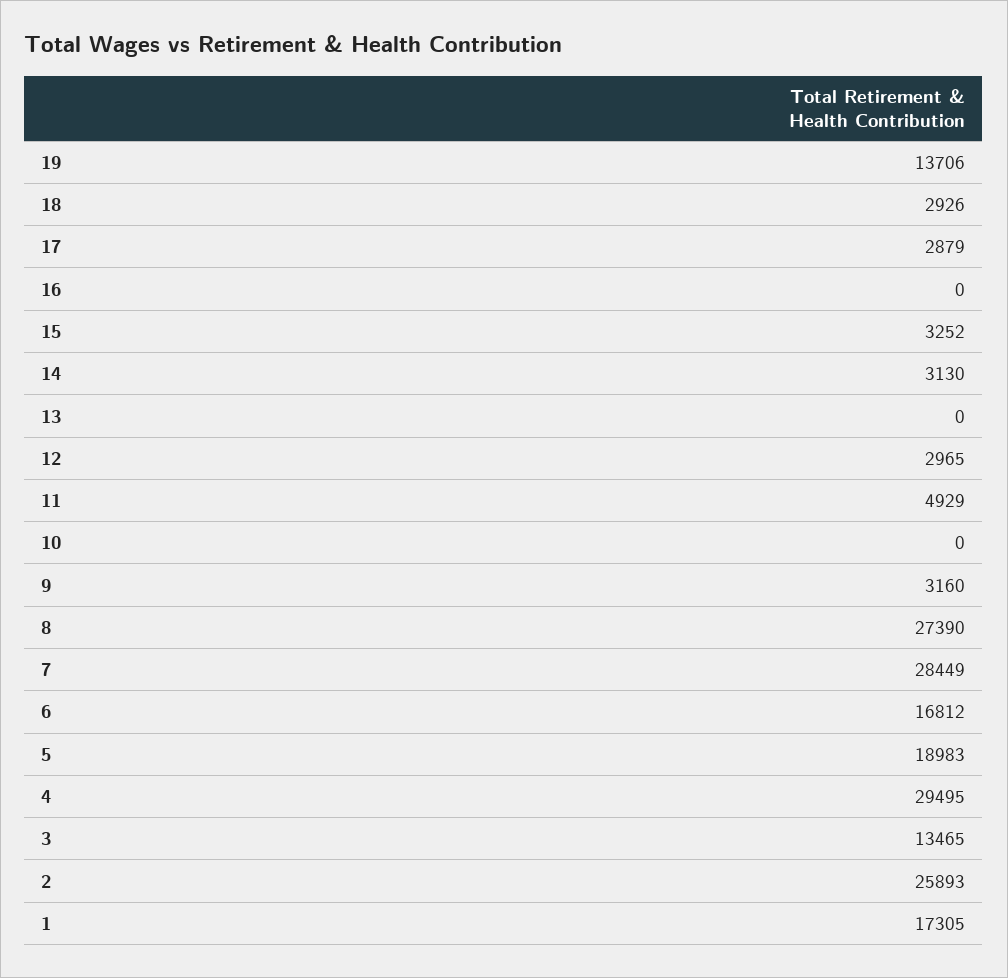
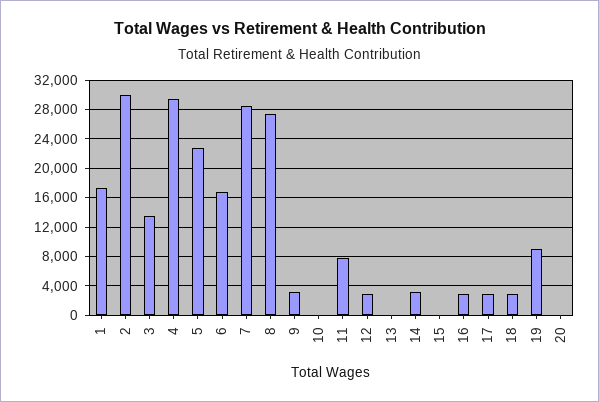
  {
-   "19": 13706,
+   "19": 9000,
    "18": 2926,
    "17": 2879,
-   "16": 0,
+   "16": 3000,
-   "15": 3252,
+   "15": 0,
    "14": 3130,
    "13": 0,
    "12": 2965,
-   "11": 4929,
+   "11": 8000,
    "10": 0,
    "9": 3160,
    "8": 27390,
    "7": 28449,
    "6": 16812,
-   "5": 18983,
+   "5": 23000,
    "4": 29495,
    "3": 13465,
-   "2": 25893,
+   "2": 30000,
-   "1": 17305
+   "1": 17305,
+   "20": 0
  }

